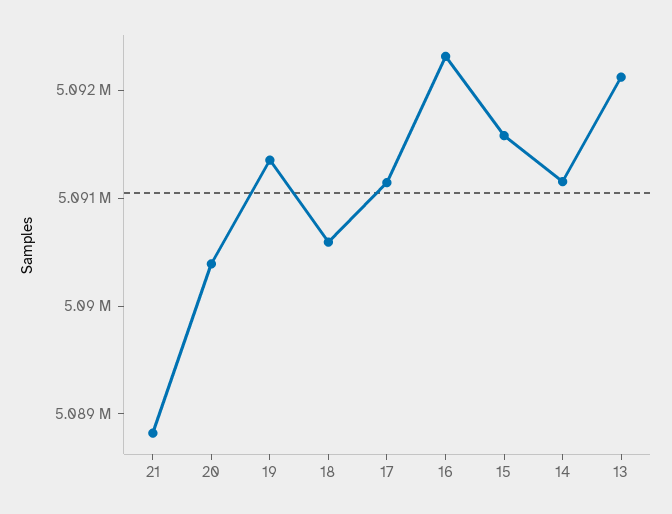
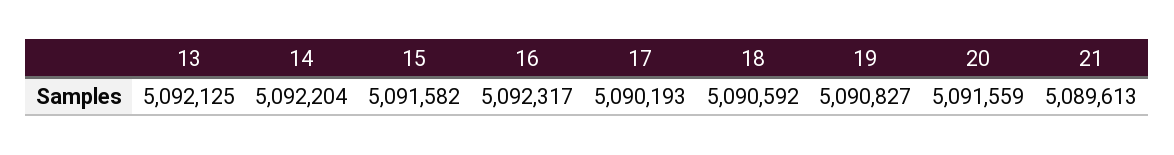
  {
-   "21": 5088800,
+   "21": 5089613,
-   "20": 5090400,
+   "20": 5091559,
-   "19": 5091400,
+   "19": 5090827,
    "18": 5090592,
-   "17": 5091200,
+   "17": 5090193,
    "16": 5092317,
    "15": 5091582,
-   "14": 5091200,
+   "14": 5092204,
    "13": 5092125
  }

